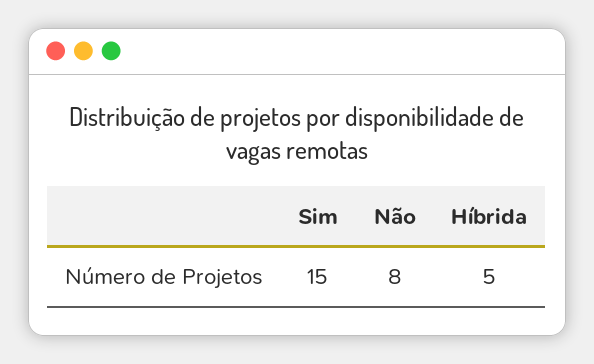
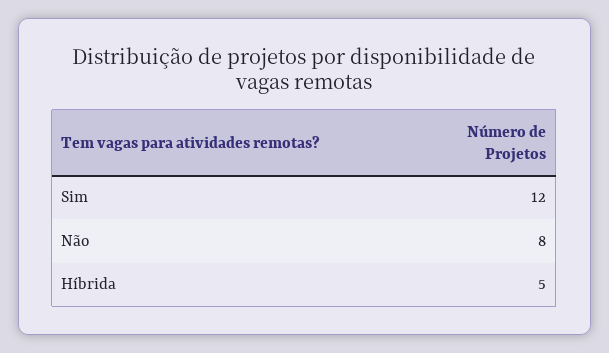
  {
-   "Sim": 15,
+   "Sim": 12,
    "Não": 8,
    "Híbrida": 5
  }

